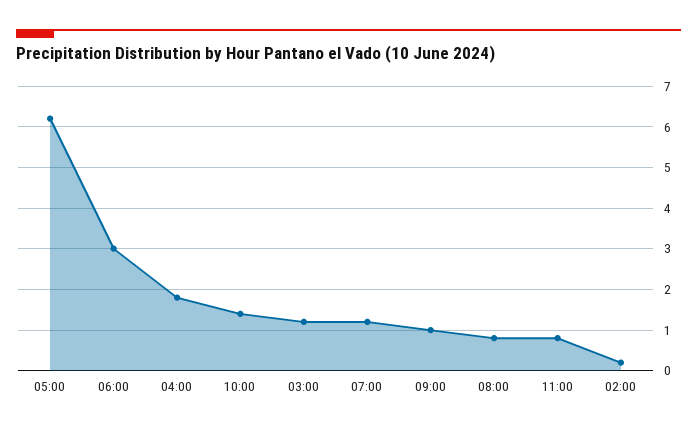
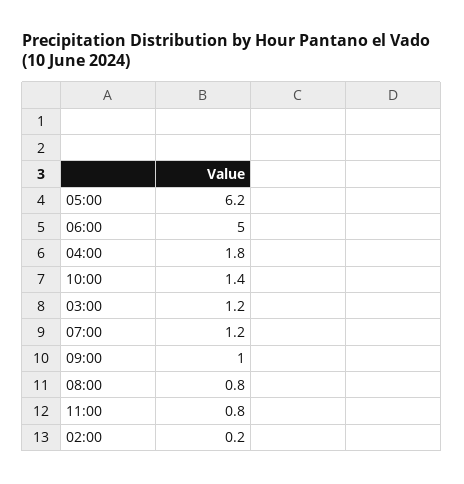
  {
    "05:00": 6.2,
-   "06:00": 3,
+   "06:00": 5,
    "04:00": 1.8,
    "10:00": 1.4,
    "03:00": 1.2,
    "07:00": 1.2,
    "09:00": 1,
    "08:00": 0.8,
    "11:00": 0.8,
    "02:00": 0.2
  }

